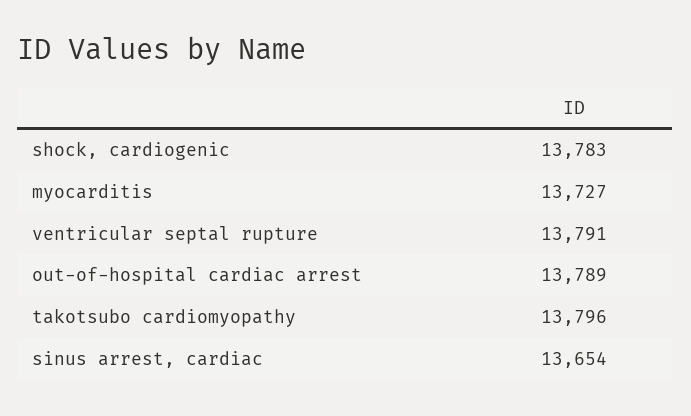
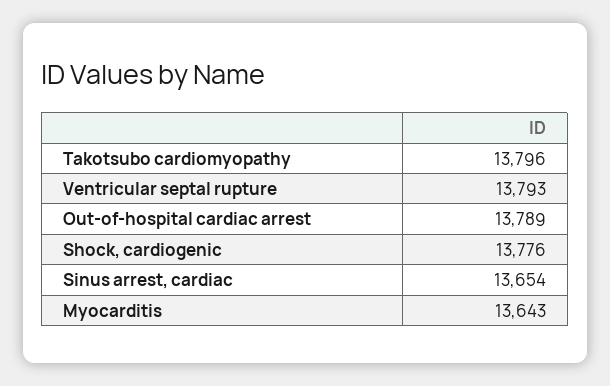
  {
-   "shock, cardiogenic": 13783,
+   "shock, cardiogenic": 13776,
-   "myocarditis": 13727,
+   "myocarditis": 13643,
-   "ventricular septal rupture": 13791,
+   "ventricular septal rupture": 13793,
    "out-of-hospital cardiac arrest": 13789,
    "takotsubo cardiomyopathy": 13796,
    "sinus arrest, cardiac": 13654
  }

